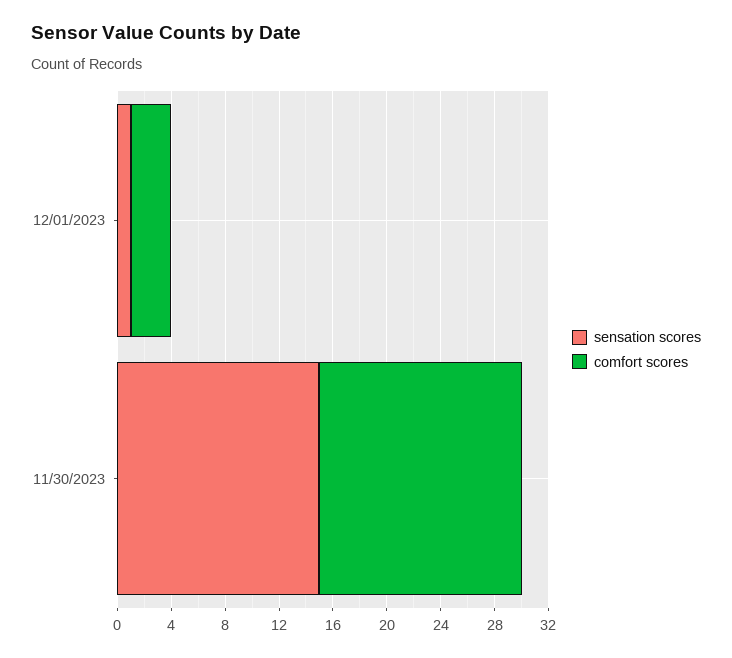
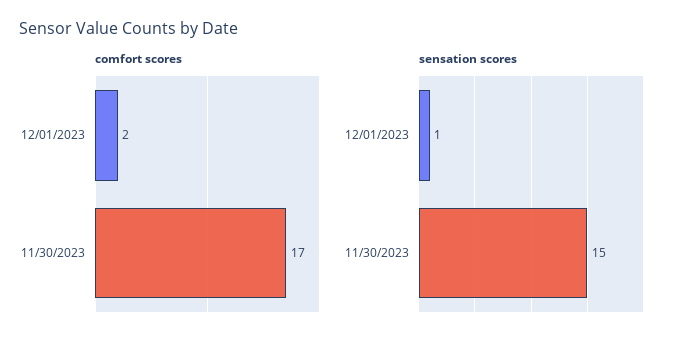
  {
    "sensation scores": {
      "12/01/2023": 1,
      "11/30/2023": 15
    },
    "comfort scores": {
-     "12/01/2023": 3,
+     "12/01/2023": 2,
-     "11/30/2023": 15
+     "11/30/2023": 17
    }
  }

